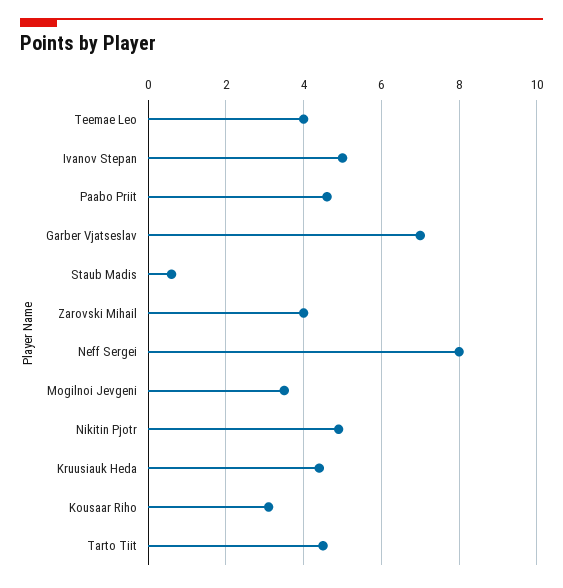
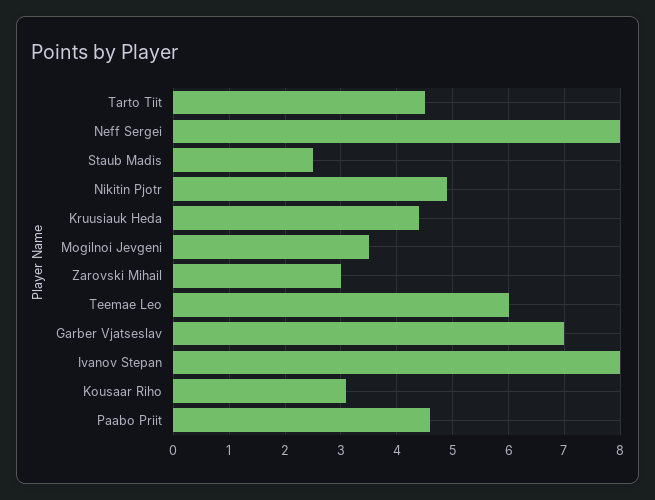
  {
-   "Teemae Leo": 4,
+   "Teemae Leo": 6,
-   "Ivanov Stepan": 5,
+   "Ivanov Stepan": 8,
    "Paabo Priit": 4.5,
    "Garber Vjatseslav": 7,
-   "Staub Madis": 0.5,
+   "Staub Madis": 2.5,
-   "Zarovski Mihail": 4,
+   "Zarovski Mihail": 3,
    "Neff Sergei": 8,
    "Mogilnoi Jevgeni": 3.5,
    "Nikitin Pjotr": 5,
    "Kruusiauk Heda": 4.5,
    "Kousaar Riho": 3,
    "Tarto Tiit": 4.5
  }

